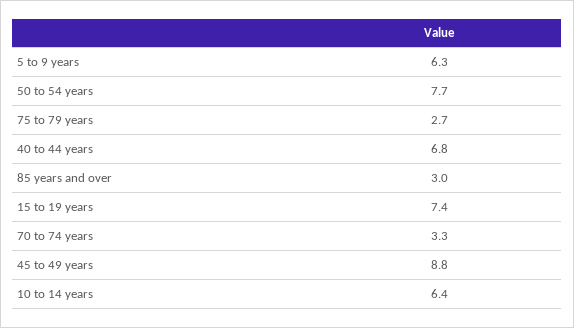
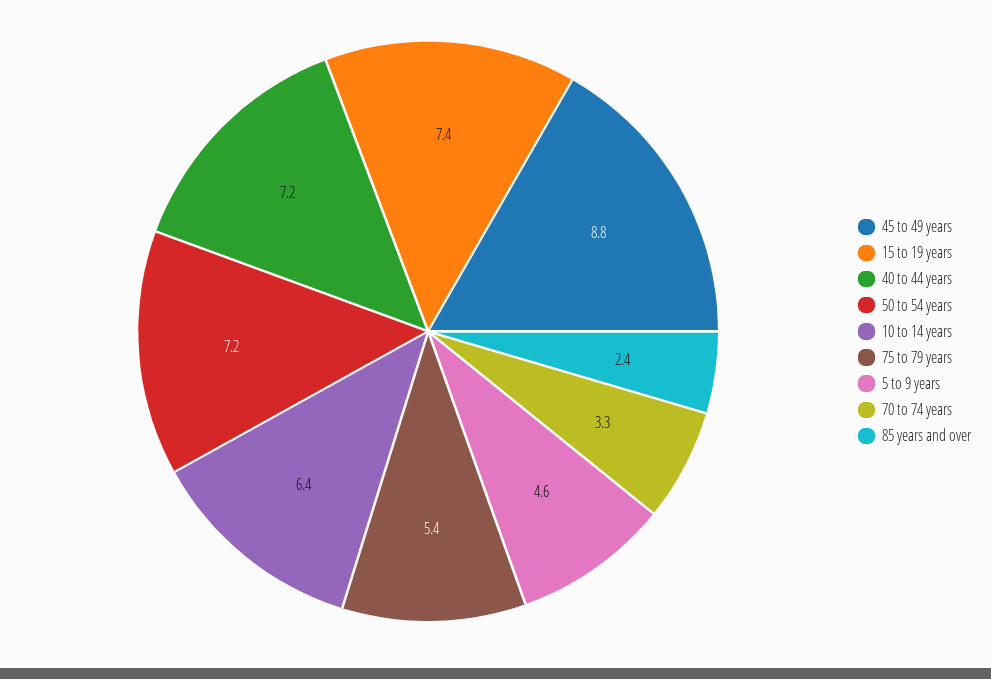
  {
-   "5 to 9 years": 6.3,
+   "5 to 9 years": 4.6,
-   "50 to 54 years": 7.7,
+   "50 to 54 years": 7.2,
-   "75 to 79 years": 2.7,
+   "75 to 79 years": 5.4,
-   "40 to 44 years": 6.8,
+   "40 to 44 years": 7.2,
-   "85 years and over": 3,
+   "85 years and over": 2.4,
    "15 to 19 years": 7.4,
    "70 to 74 years": 3.3,
    "45 to 49 years": 8.8,
    "10 to 14 years": 6.4
  }

